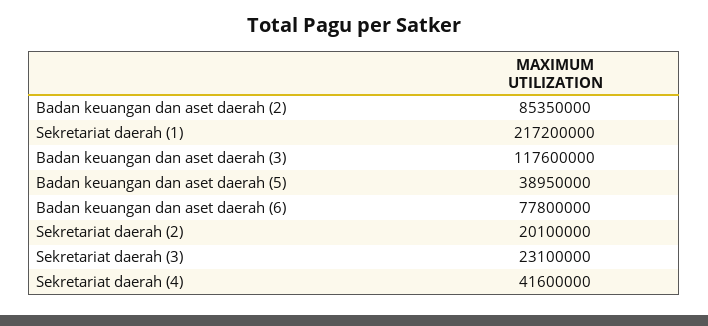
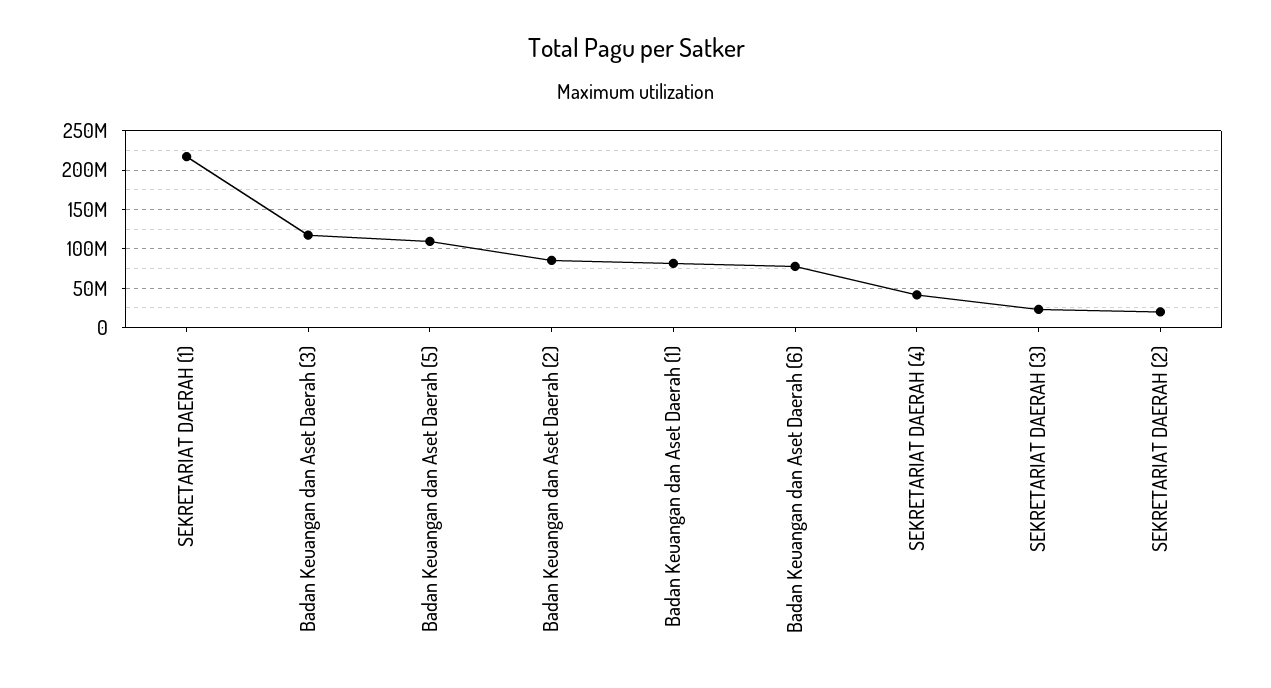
  {
    "Badan keuangan dan aset daerah (2)": 85350000,
    "Sekretariat daerah (1)": 217200000,
    "Badan keuangan dan aset daerah (3)": 117600000,
-   "Badan keuangan dan aset daerah (5)": 38950000,
+   "Badan keuangan dan aset daerah (5)": 110000000,
    "Badan keuangan dan aset daerah (6)": 77800000,
    "Sekretariat daerah (2)": 20100000,
    "Sekretariat daerah (3)": 23100000,
-   "Sekretariat daerah (4)": 41600000
+   "Sekretariat daerah (4)": 41600000,
+   "Badan Keuangan dan Aset Daerah (1)": 80000000
  }

